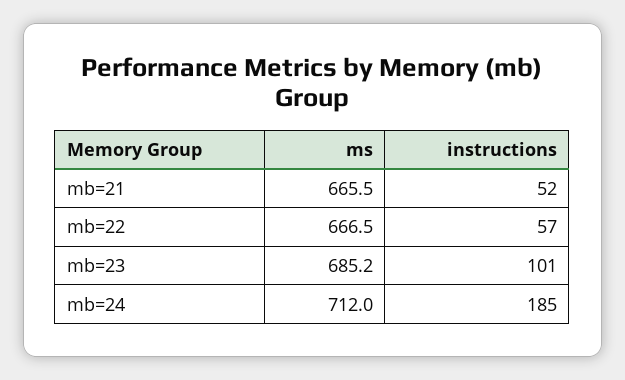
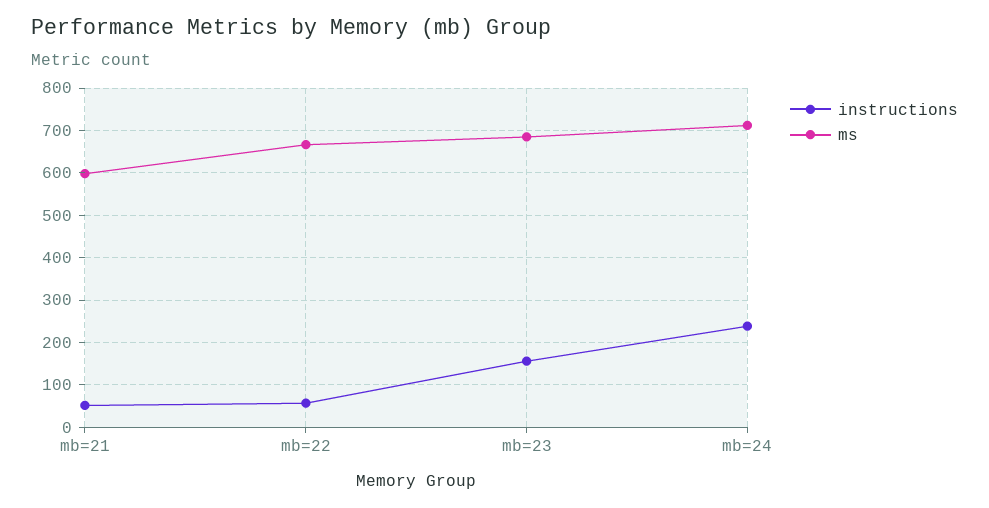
  {
    "ms": {
-     "mb=21": 665.5,
+     "mb=21": 600,
      "mb=22": 666.5,
      "mb=23": 685.2,
      "mb=24": 712
    },
    "instructions": {
      "mb=21": 52,
      "mb=22": 57,
-     "mb=23": 101,
+     "mb=23": 160,
-     "mb=24": 185
+     "mb=24": 240
    }
  }

